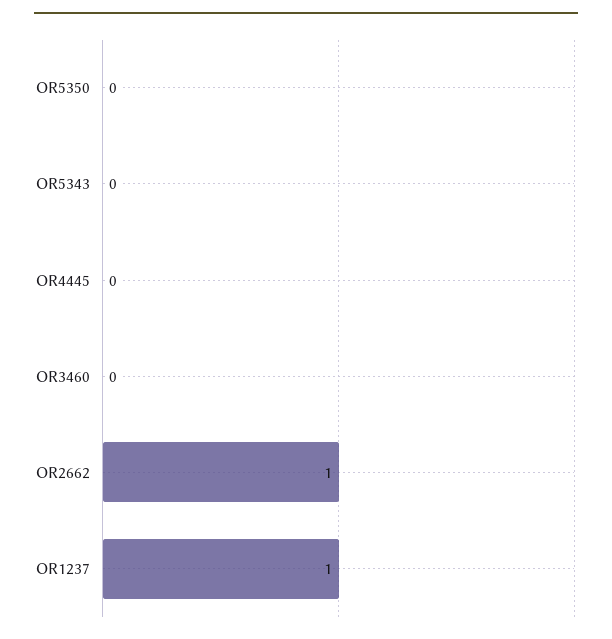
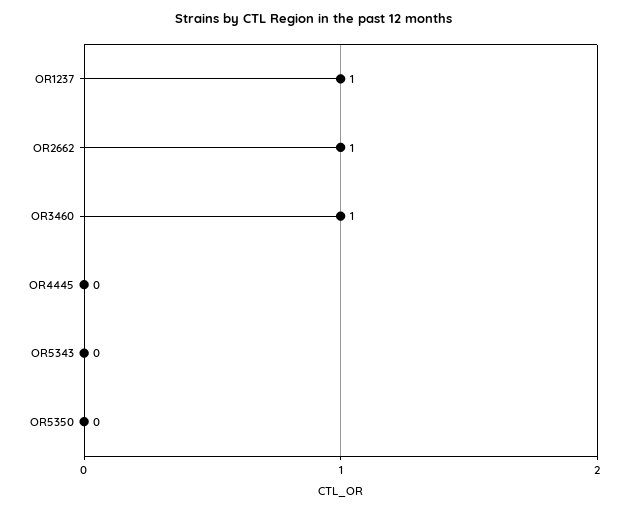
  {
    "OR5350": 0,
    "OR5343": 0,
    "OR4445": 0,
-   "OR3460": 0,
+   "OR3460": 1,
    "OR2662": 1,
    "OR1237": 1
  }

